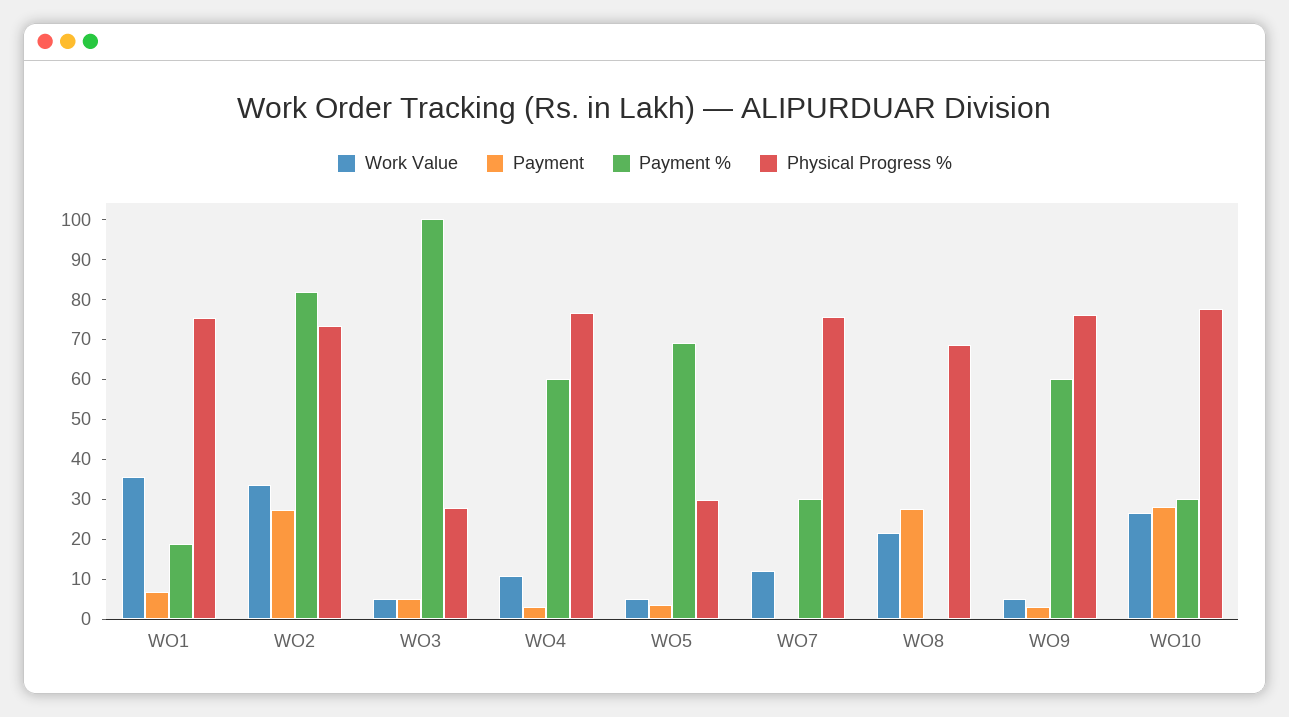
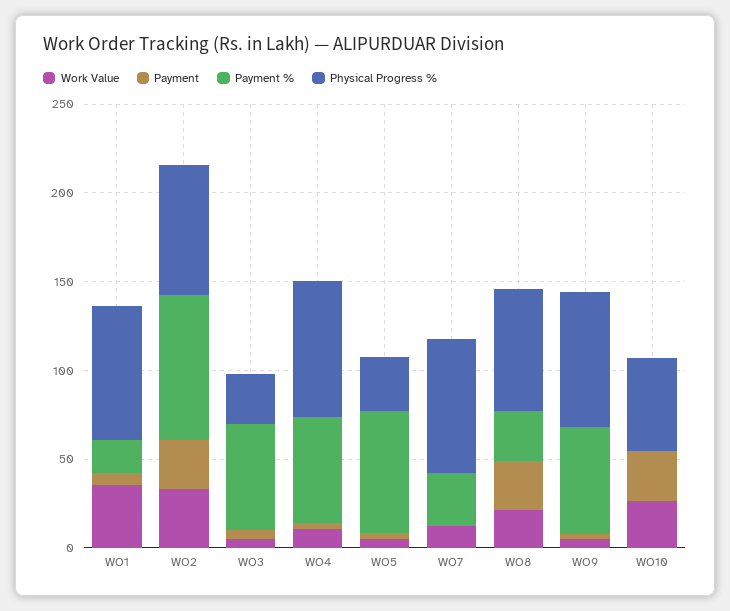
  {
    "Work Value": {
      "WO1": 35,
      "WO2": 32.5,
      "WO3": 5,
      "WO4": 10,
      "WO5": 5,
      "WO7": 12.5,
      "WO8": 22.5,
      "WO9": 5,
      "WO10": 27.5
    },
    "Payment": {
      "WO1": 7.5,
      "WO2": 27.5,
      "WO3": 5,
      "WO4": 2.5,
      "WO5": 2.5,
      "WO7": 0,
      "WO8": 27.5,
      "WO9": 2.5,
      "WO10": 27.5
    },
    "Payment %": {
      "WO1": 20,
      "WO2": 82.5,
-     "WO3": 100,
+     "WO3": 60,
      "WO4": 60,
      "WO5": 70,
      "WO7": 30,
-     "WO8": 0,
+     "WO8": 30,
      "WO9": 60,
-     "WO10": 30
+     "WO10": 0
    },
    "Physical Progress %": {
      "WO1": 75,
      "WO2": 72.5,
      "WO3": 27.5,
      "WO4": 77.5,
      "WO5": 30,
      "WO7": 75,
      "WO8": 67.5,
      "WO9": 75,
-     "WO10": 77.5
+     "WO10": 50
    }
  }

